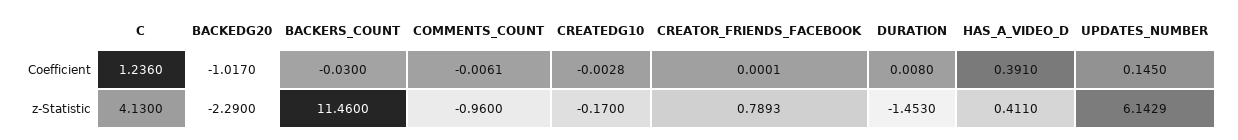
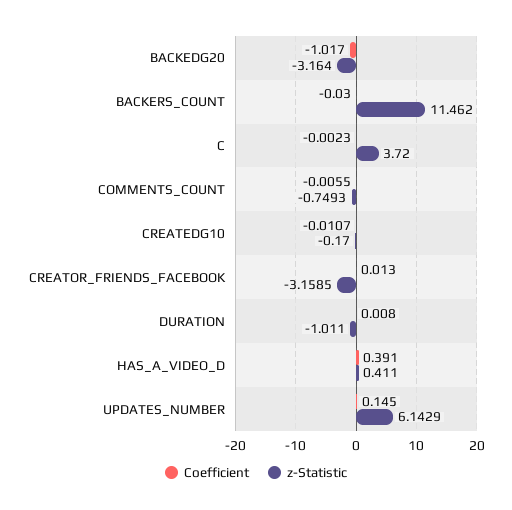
  {
    "Coefficient": {
-     "C": 1.236,
+     "C": -0.0023,
      "BACKEDG20": -1.017,
      "BACKERS_COUNT": -0.03,
-     "COMMENTS_COUNT": -0.0061,
+     "COMMENTS_COUNT": -0.0055,
-     "CREATEDG10": -0.0028,
+     "CREATEDG10": -0.0107,
-     "CREATOR_FRIENDS_FACEBOOK": 0.0001,
+     "CREATOR_FRIENDS_FACEBOOK": 0.013,
      "DURATION": 0.008,
      "HAS_A_VIDEO_D": 0.391,
      "UPDATES_NUMBER": 0.145
    },
    "z-Statistic": {
-     "C": 4.13,
+     "C": 3.72,
-     "BACKEDG20": -2.29,
+     "BACKEDG20": -3.164,
-     "BACKERS_COUNT": 11.46,
+     "BACKERS_COUNT": 11.462,
-     "COMMENTS_COUNT": -0.96,
+     "COMMENTS_COUNT": -0.7493,
      "CREATEDG10": -0.17,
-     "CREATOR_FRIENDS_FACEBOOK": 0.7893,
+     "CREATOR_FRIENDS_FACEBOOK": -3.1585,
-     "DURATION": -1.453,
+     "DURATION": -1.011,
      "HAS_A_VIDEO_D": 0.411,
      "UPDATES_NUMBER": 6.1429
    }
  }

